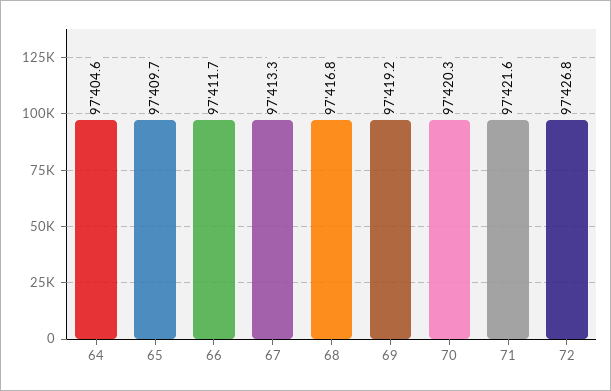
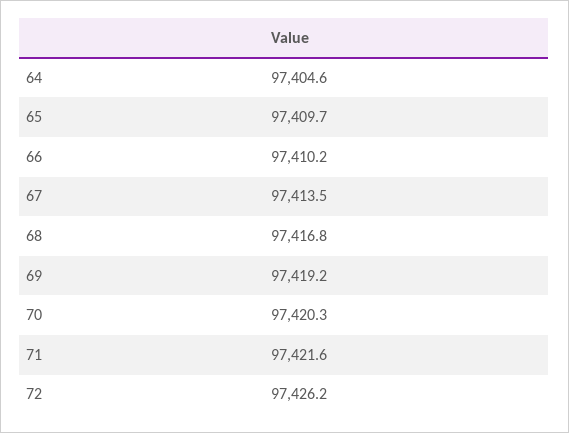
  {
    "64": 97404.6,
    "65": 97409.7,
-   "66": 97411.7,
+   "66": 97410.2,
-   "67": 97413.3,
+   "67": 97413.5,
    "68": 97416.8,
    "69": 97419.2,
    "70": 97420.3,
    "71": 97421.6,
-   "72": 97426.8
+   "72": 97426.2
  }

